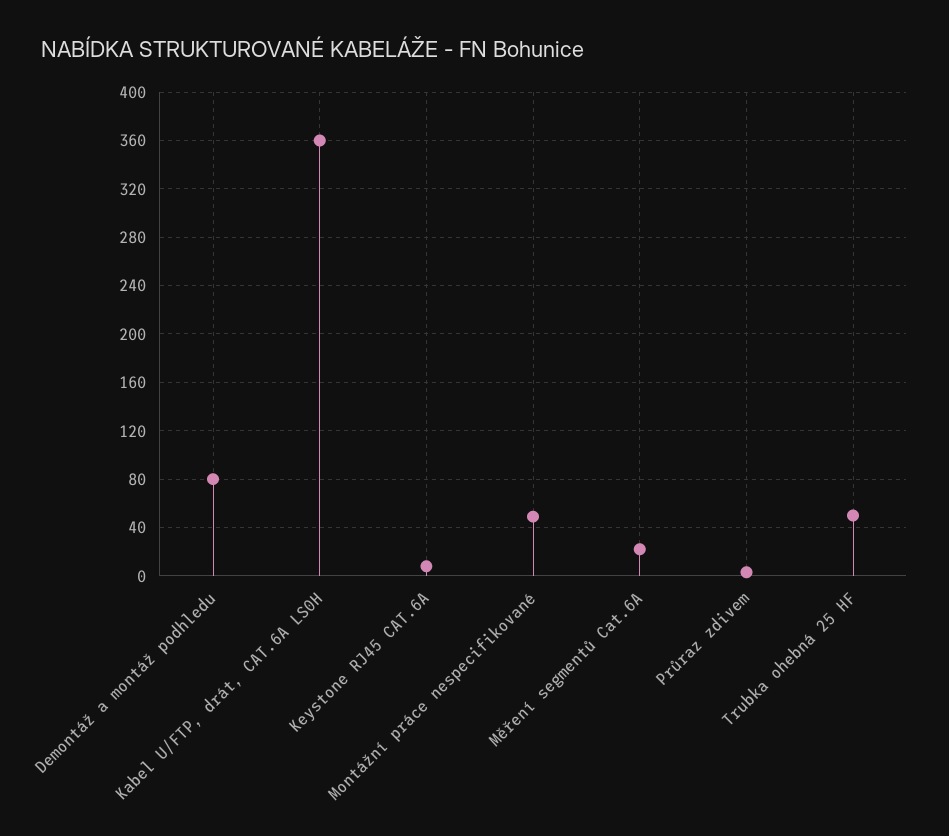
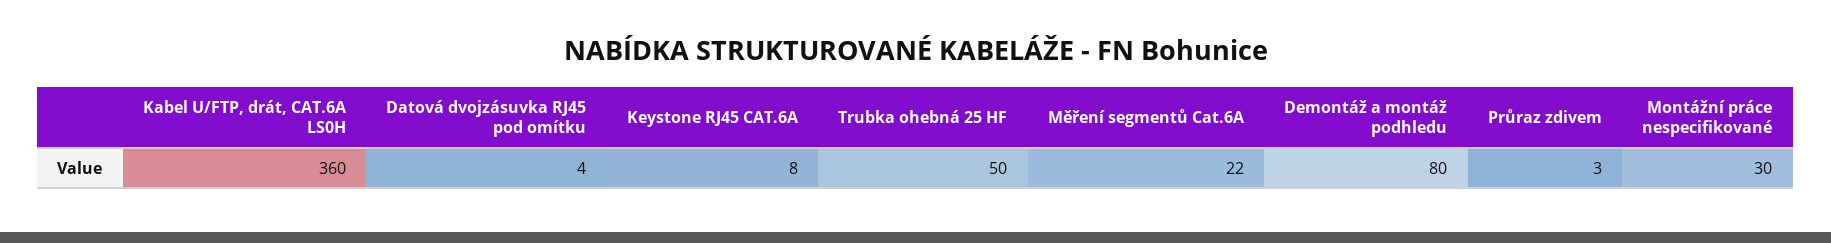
  {
    "Demontáž a montáž podhledu": 80,
    "Kabel U/FTP, drát, CAT.6A LS0H": 360,
    "Keystone RJ45 CAT.6A": 8,
-   "Montážní práce nespecifikované": 50,
+   "Montážní práce nespecifikované": 30,
    "Měření segmentů Cat.6A": 22,
    "Průraz zdivem": 3,
-   "Trubka ohebná 25 HF": 50
+   "Trubka ohebná 25 HF": 50,
+   "Datová dvojzásuvka RJ45 pod omítku": 4
  }

